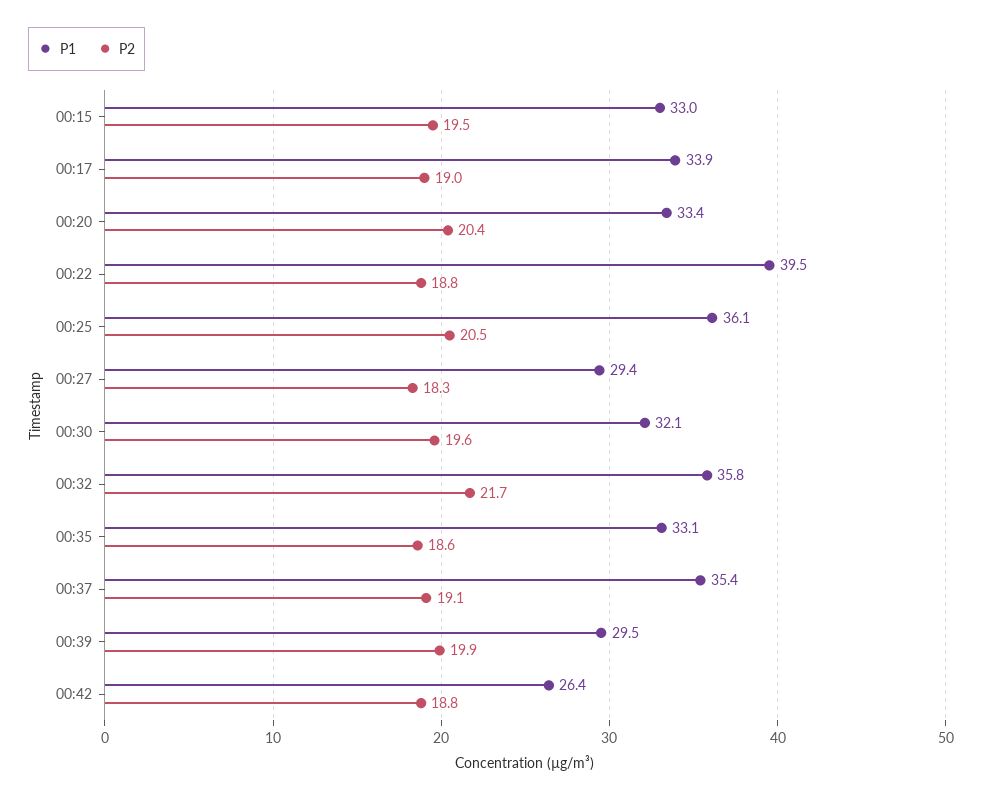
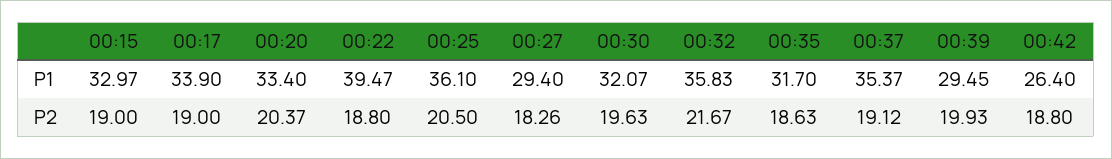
  {
    "P1": {
      "00:15": 32.97,
      "00:17": 33.9,
      "00:20": 33.4,
      "00:22": 39.47,
      "00:25": 36.1,
      "00:27": 29.4,
      "00:30": 32.07,
      "00:32": 35.83,
-     "00:35": 33.1,
+     "00:35": 31.7,
      "00:37": 35.37,
      "00:39": 29.45,
      "00:42": 26.4
    },
    "P2": {
-     "00:15": 19.5,
+     "00:15": 19,
      "00:17": 19,
      "00:20": 20.37,
      "00:22": 18.8,
      "00:25": 20.5,
      "00:27": 18.26,
      "00:30": 19.63,
      "00:32": 21.67,
      "00:35": 18.63,
      "00:37": 19.12,
      "00:39": 19.93,
      "00:42": 18.8
    }
  }

